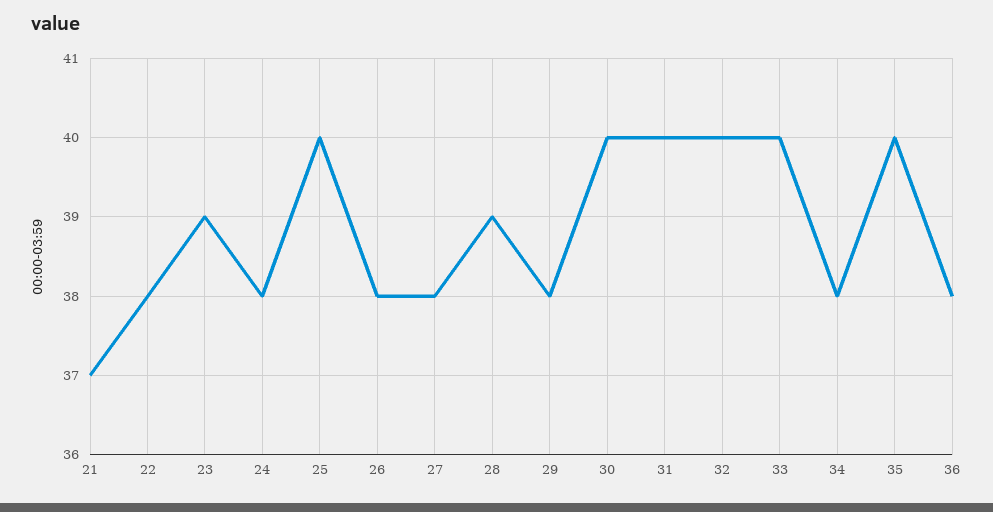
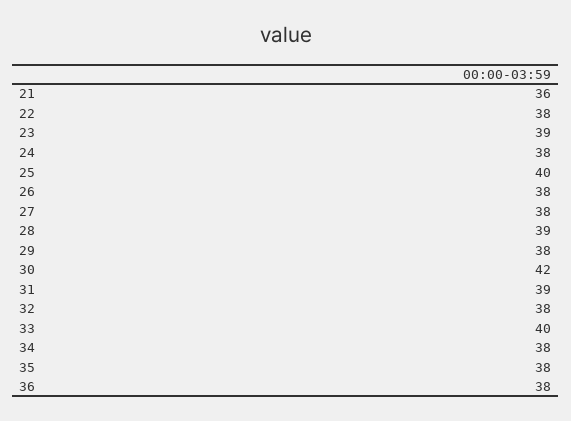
  {
-   "21": 37,
+   "21": 36,
    "22": 38,
    "23": 39,
    "24": 38,
    "25": 40,
    "26": 38,
    "27": 38,
    "28": 39,
    "29": 38,
-   "30": 40,
+   "30": 42,
-   "31": 40,
+   "31": 39,
-   "32": 40,
+   "32": 38,
    "33": 40,
    "34": 38,
-   "35": 40,
+   "35": 38,
    "36": 38
  }

